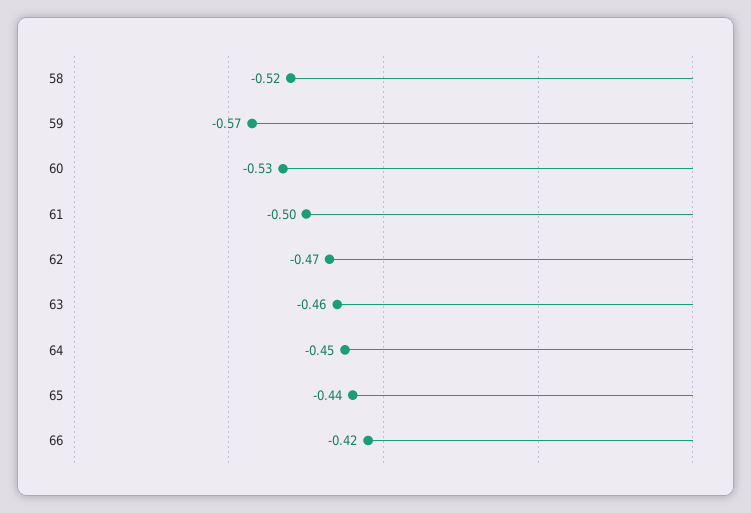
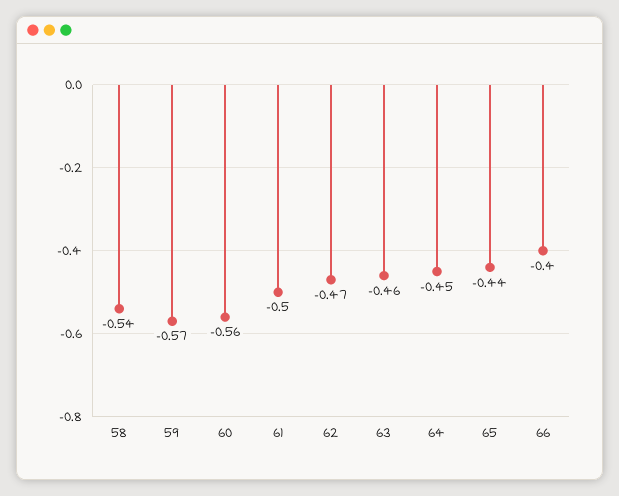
  {
-   "58": -0.52,
+   "58": -0.54,
    "59": -0.57,
-   "60": -0.53,
+   "60": -0.56,
    "61": -0.5,
    "62": -0.47,
    "63": -0.46,
    "64": -0.45,
    "65": -0.44,
-   "66": -0.42
+   "66": -0.4
  }

